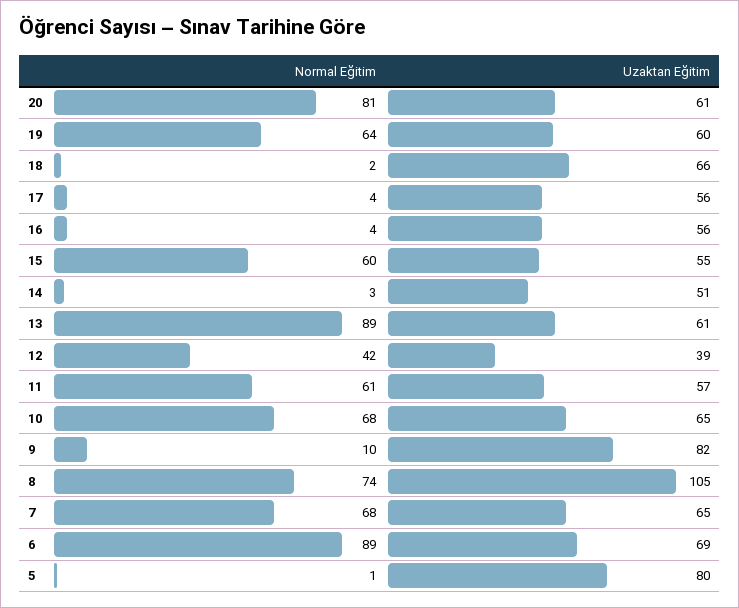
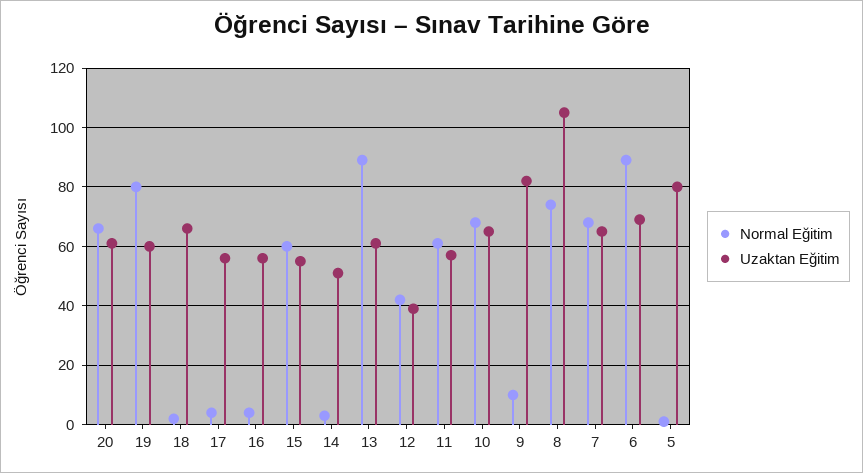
  {
    "Normal Eğitim": {
-     "20": 81,
+     "20": 65,
-     "19": 64,
+     "19": 80,
      "18": 2,
      "17": 4,
      "16": 4,
      "15": 60,
      "14": 3,
      "13": 89,
      "12": 42,
      "11": 61,
      "10": 68,
      "9": 10,
      "8": 74,
      "7": 68,
      "6": 89,
      "5": 1
    },
    "Uzaktan Eğitim": {
      "20": 61,
      "19": 60,
      "18": 66,
      "17": 56,
      "16": 56,
      "15": 55,
      "14": 51,
      "13": 61,
      "12": 39,
      "11": 57,
      "10": 65,
      "9": 82,
      "8": 105,
      "7": 65,
      "6": 69,
      "5": 80
    }
  }

